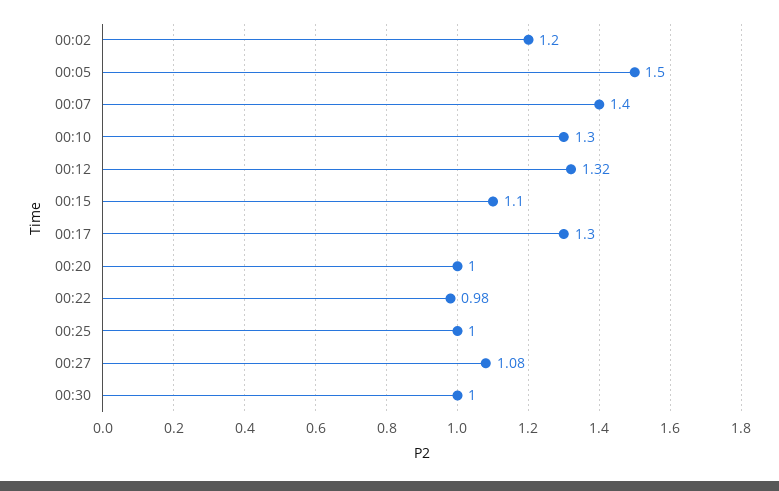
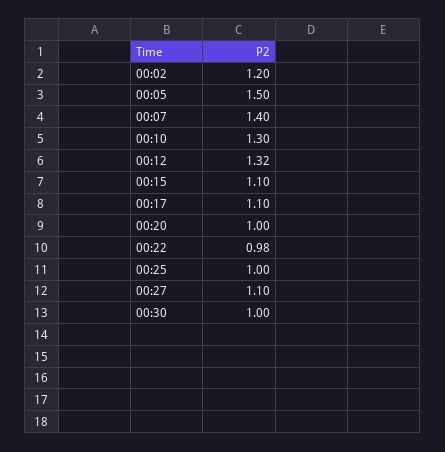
  {
    "00:02": 1.2,
    "00:05": 1.5,
    "00:07": 1.4,
    "00:10": 1.3,
    "00:12": 1.32,
    "00:15": 1.1,
-   "00:17": 1.3,
+   "00:17": 1.1,
    "00:20": 1,
    "00:22": 0.98,
    "00:25": 1,
-   "00:27": 1.08,
+   "00:27": 1.1,
    "00:30": 1
  }

